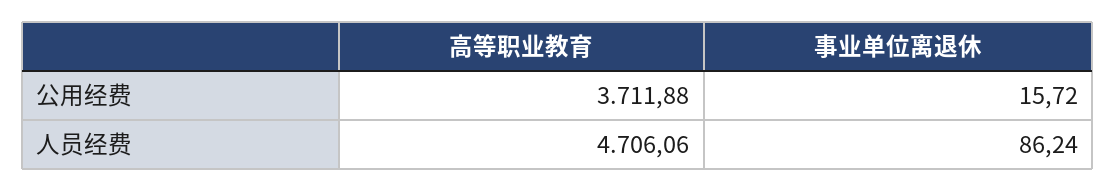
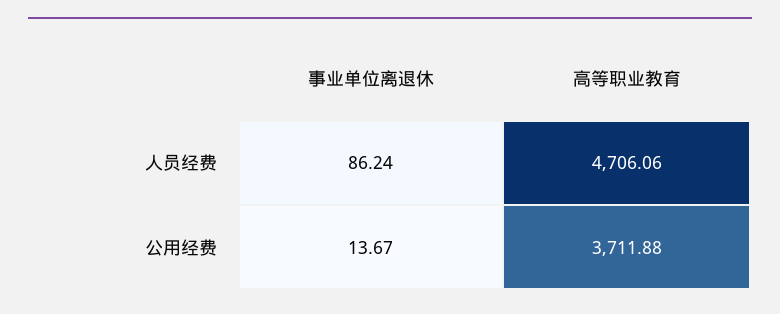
  {
    "高等职业教育": {
      "公用经费": 3711.88,
      "人员经费": 4706.06
    },
    "事业单位离退休": {
-     "公用经费": 15.72,
+     "公用经费": 13.67,
      "人员经费": 86.24
    }
  }

